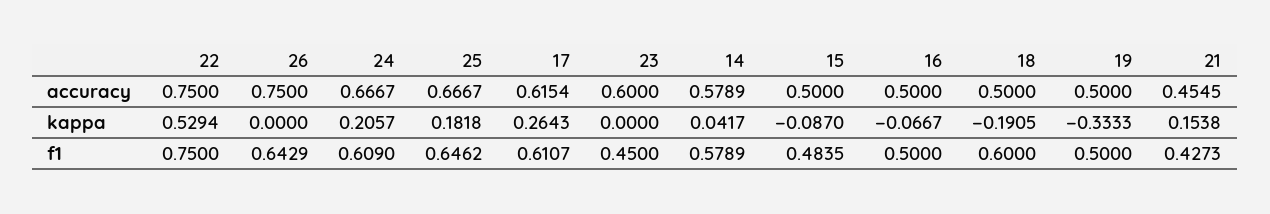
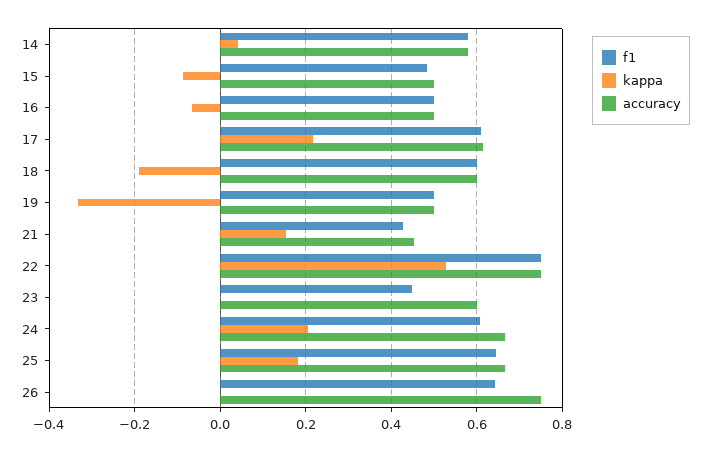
  {
    "accuracy": {
      "22": 0.75,
      "26": 0.75,
      "24": 0.6667,
      "25": 0.6667,
      "17": 0.6154,
      "23": 0.6,
      "14": 0.5789,
      "15": 0.5,
      "16": 0.5,
-     "18": 0.5,
+     "18": 0.6,
      "19": 0.5,
      "21": 0.4545
    },
    "kappa": {
      "22": 0.5294,
      "26": 0,
      "24": 0.2057,
      "25": 0.1818,
-     "17": 0.2643,
+     "17": 0.22,
      "23": 0,
      "14": 0.0417,
      "15": -0.087,
      "16": -0.0667,
      "18": -0.1905,
      "19": -0.3333,
      "21": 0.1538
    },
    "f1": {
      "22": 0.75,
      "26": 0.6429,
      "24": 0.609,
      "25": 0.6462,
      "17": 0.6107,
      "23": 0.45,
      "14": 0.5789,
      "15": 0.4835,
      "16": 0.5,
      "18": 0.6,
      "19": 0.5,
      "21": 0.4273
    }
  }

